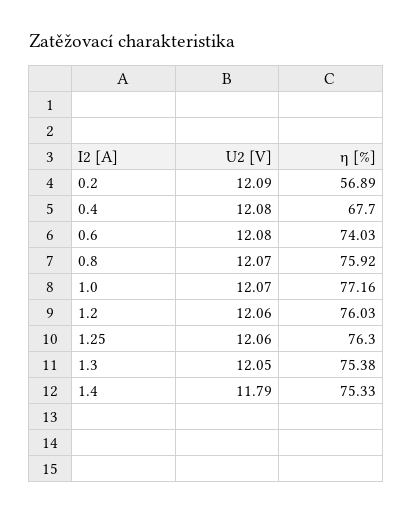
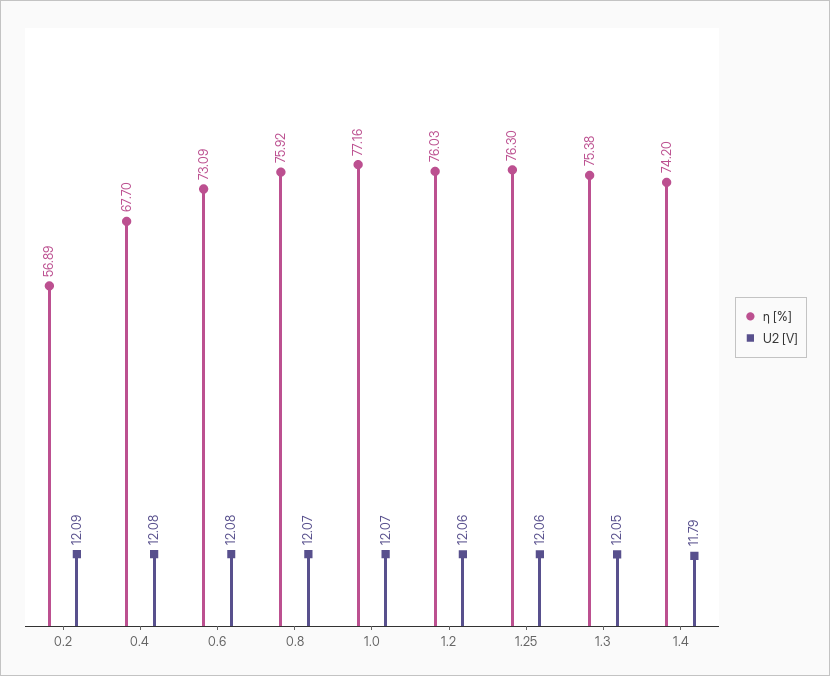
  {
    "U2 [V]": {
      "0.2": 12.09,
      "0.4": 12.08,
      "0.6": 12.08,
      "0.8": 12.07,
      "1.0": 12.07,
      "1.2": 12.06,
      "1.25": 12.06,
      "1.3": 12.05,
      "1.4": 11.79
    },
    "η [%]": {
      "0.2": 56.89,
      "0.4": 67.7,
-     "0.6": 74.03,
+     "0.6": 73.09,
      "0.8": 75.92,
      "1.0": 77.16,
      "1.2": 76.03,
      "1.25": 76.3,
      "1.3": 75.38,
-     "1.4": 75.33
+     "1.4": 74.2
    }
  }

